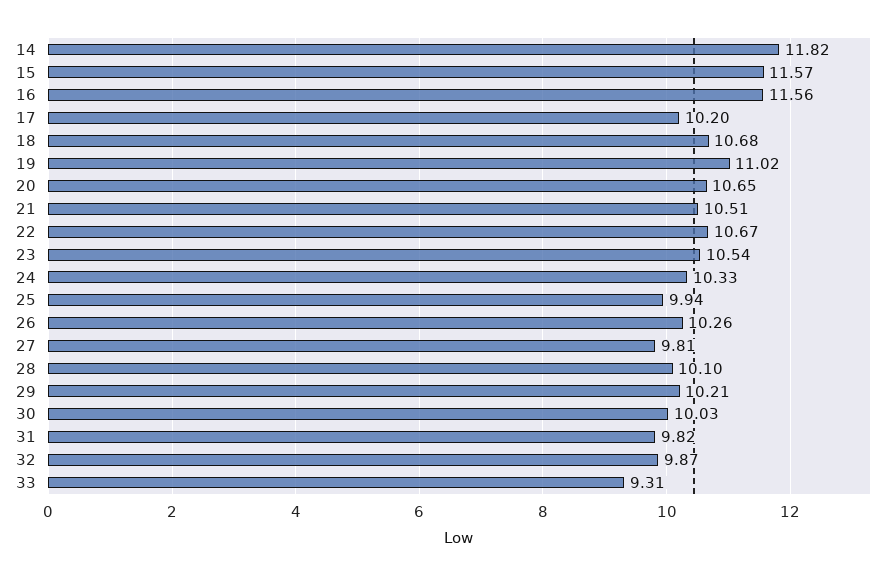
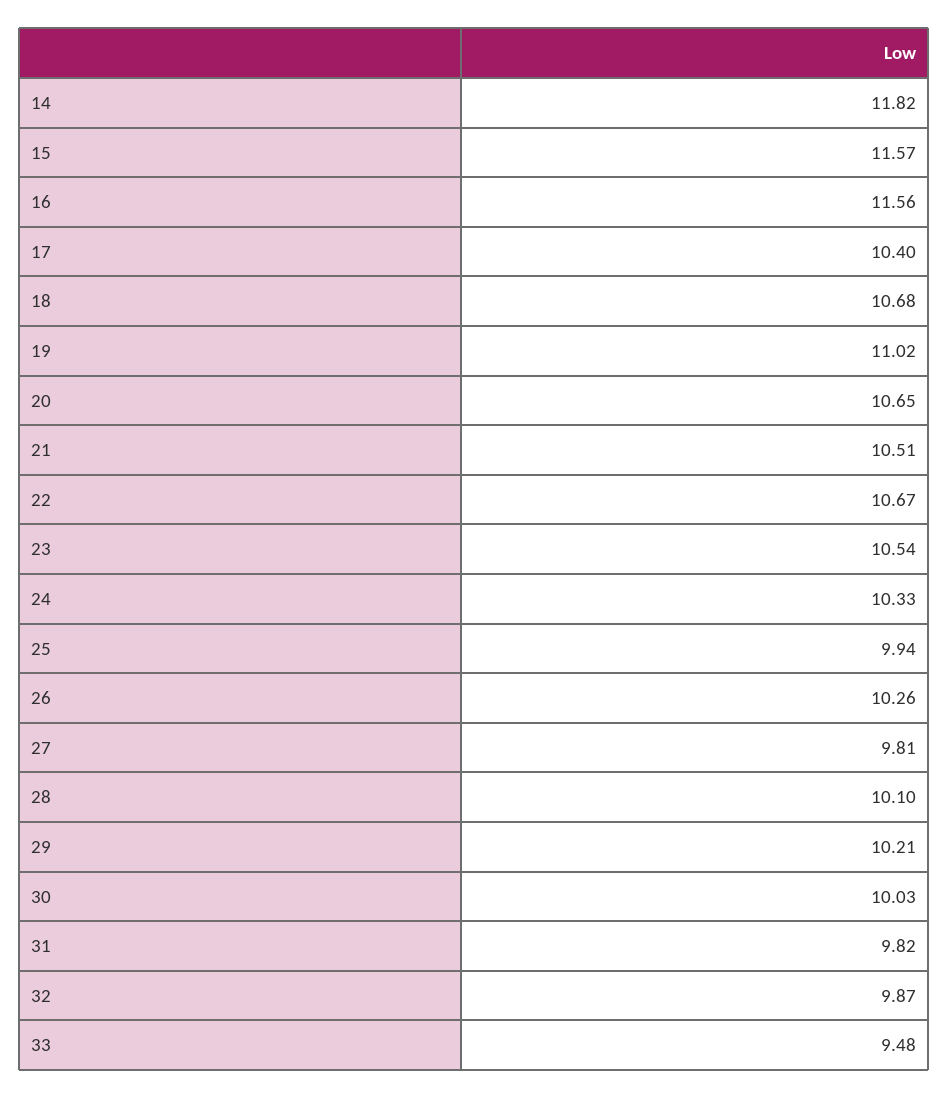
  {
    "14": 11.82,
    "15": 11.57,
    "16": 11.56,
-   "17": 10.2,
+   "17": 10.4,
    "18": 10.68,
    "19": 11.02,
    "20": 10.65,
    "21": 10.51,
    "22": 10.67,
    "23": 10.54,
    "24": 10.33,
    "25": 9.94,
    "26": 10.26,
    "27": 9.81,
    "28": 10.1,
    "29": 10.21,
    "30": 10.03,
    "31": 9.82,
    "32": 9.87,
-   "33": 9.31
+   "33": 9.48
  }

